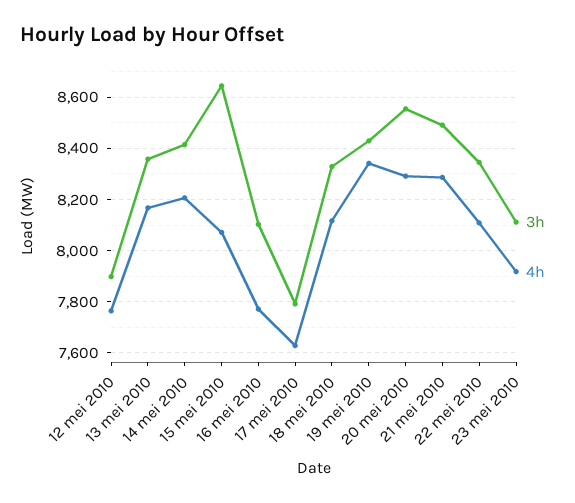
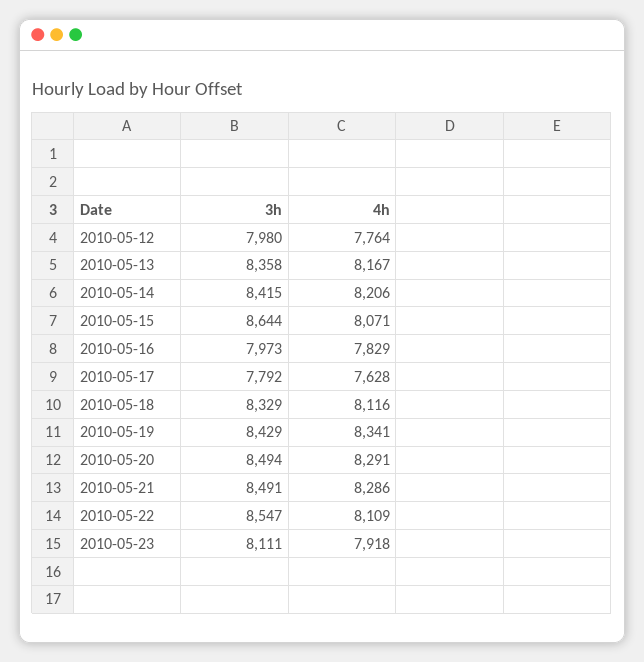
  {
    "3h": {
-     "12 mei 2010": 7900,
+     "12 mei 2010": 7980,
      "13 mei 2010": 8358,
      "14 mei 2010": 8415,
      "15 mei 2010": 8644,
-     "16 mei 2010": 8100,
+     "16 mei 2010": 7973,
      "17 mei 2010": 7792,
      "18 mei 2010": 8329,
      "19 mei 2010": 8429,
-     "20 mei 2010": 8550,
+     "20 mei 2010": 8494,
      "21 mei 2010": 8491,
-     "22 mei 2010": 8350,
+     "22 mei 2010": 8547,
      "23 mei 2010": 8111
    },
    "4h": {
      "12 mei 2010": 7764,
      "13 mei 2010": 8167,
      "14 mei 2010": 8206,
      "15 mei 2010": 8071,
-     "16 mei 2010": 7775,
+     "16 mei 2010": 7829,
      "17 mei 2010": 7628,
      "18 mei 2010": 8116,
      "19 mei 2010": 8341,
      "20 mei 2010": 8291,
      "21 mei 2010": 8286,
      "22 mei 2010": 8109,
      "23 mei 2010": 7918
    }
  }

